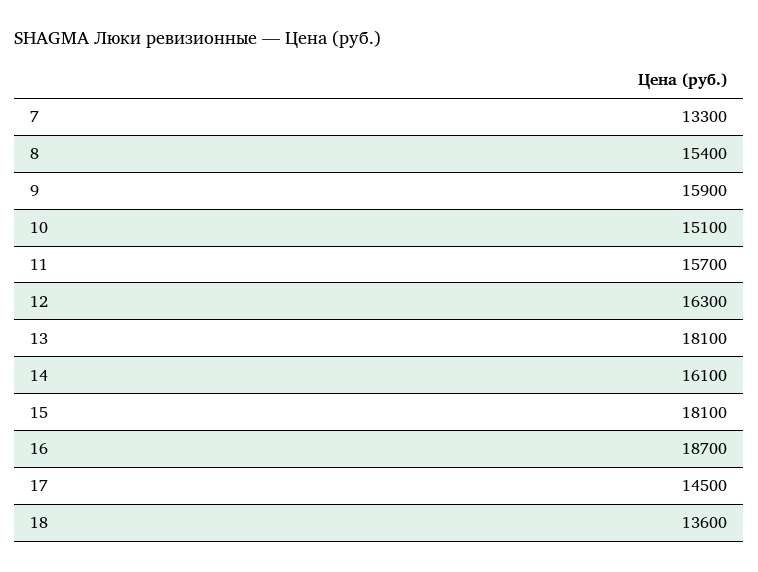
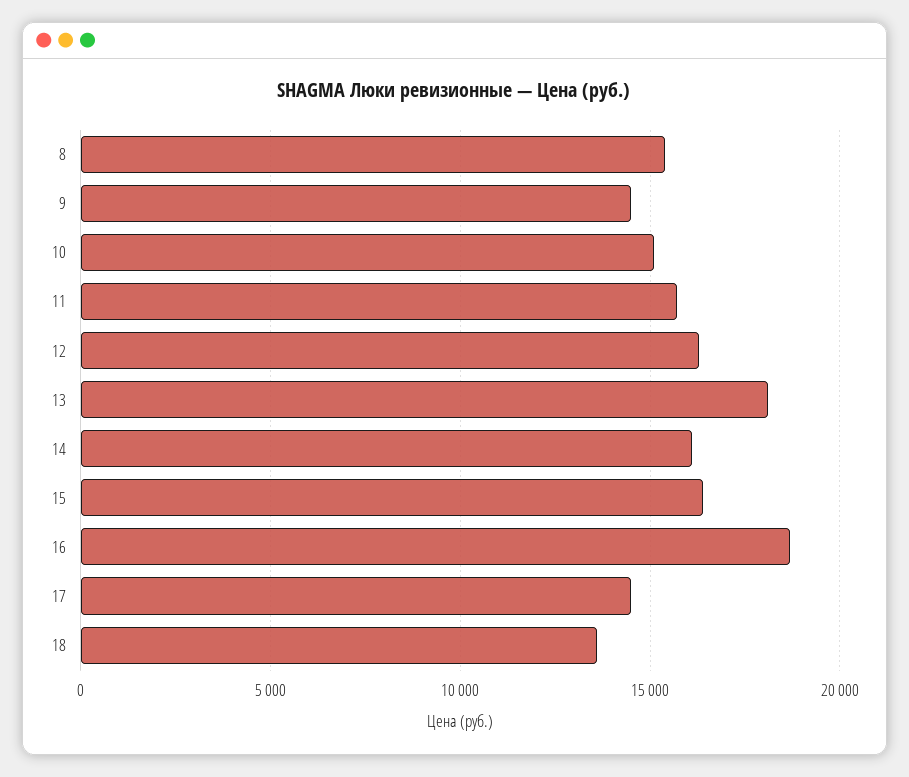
  {
-   "7": 13300,
    "8": 15400,
-   "9": 15900,
+   "9": 14500,
    "10": 15100,
    "11": 15700,
    "12": 16300,
    "13": 18100,
    "14": 16100,
-   "15": 18100,
+   "15": 16500,
    "16": 18700,
    "17": 14500,
    "18": 13600
  }

